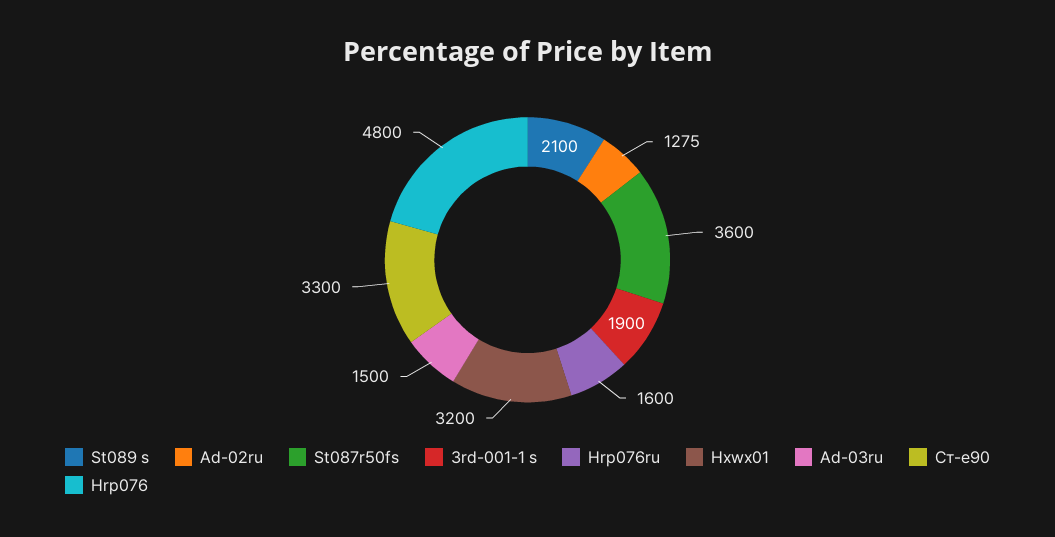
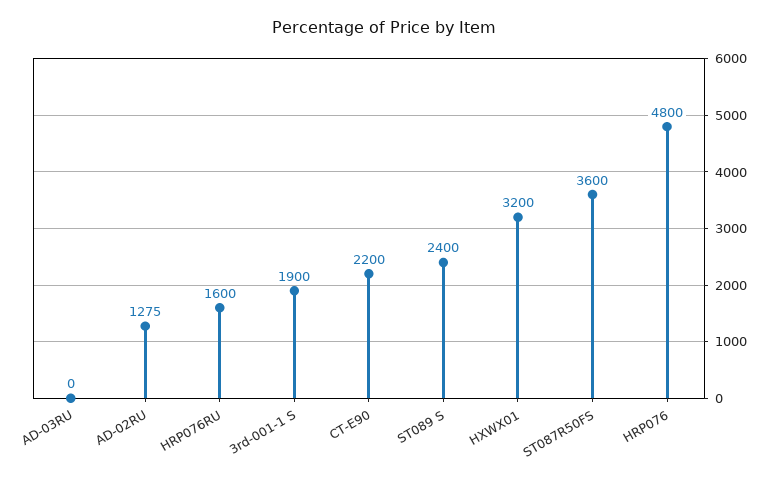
  {
-   "St089 s": 2100,
+   "St089 s": 2400,
    "Ad-02ru": 1275,
    "St087r50fs": 3600,
    "3rd-001-1 s": 1900,
    "Hrp076ru": 1600,
    "Hxwx01": 3200,
-   "Ad-03ru": 1500,
+   "Ad-03ru": 0,
-   "Ст-е90": 3300,
+   "Ст-е90": 2200,
    "Hrp076": 4800
  }

